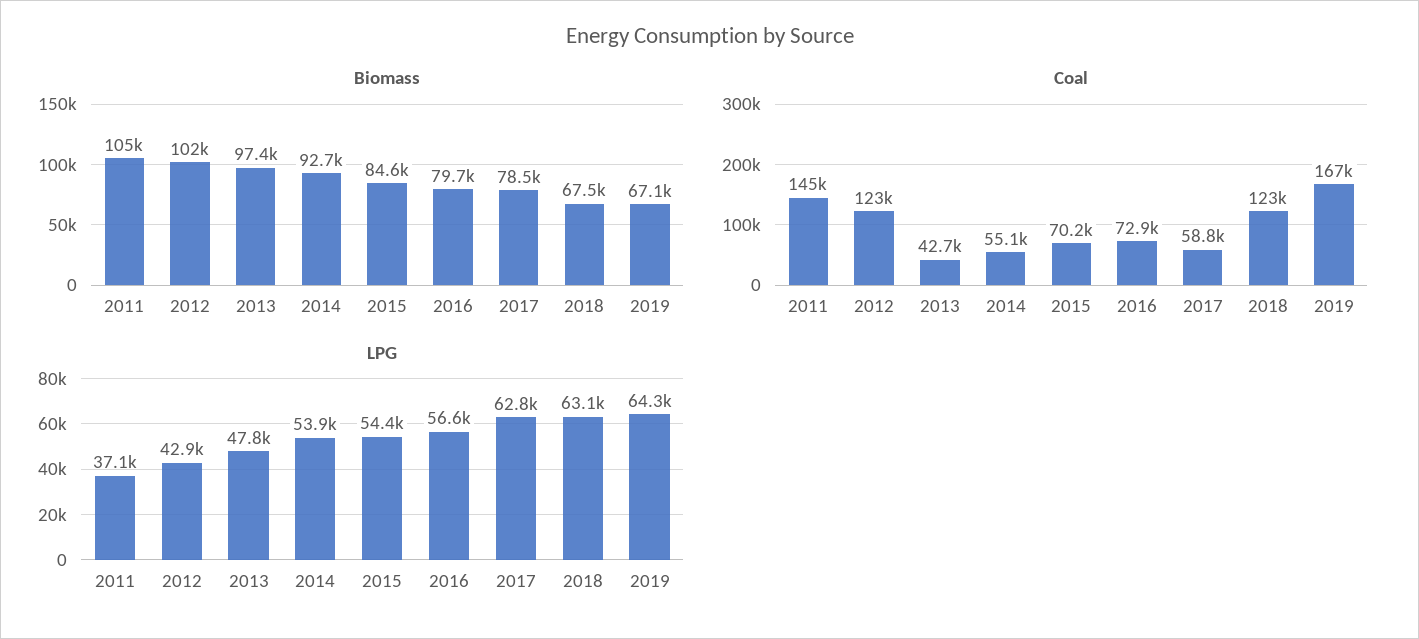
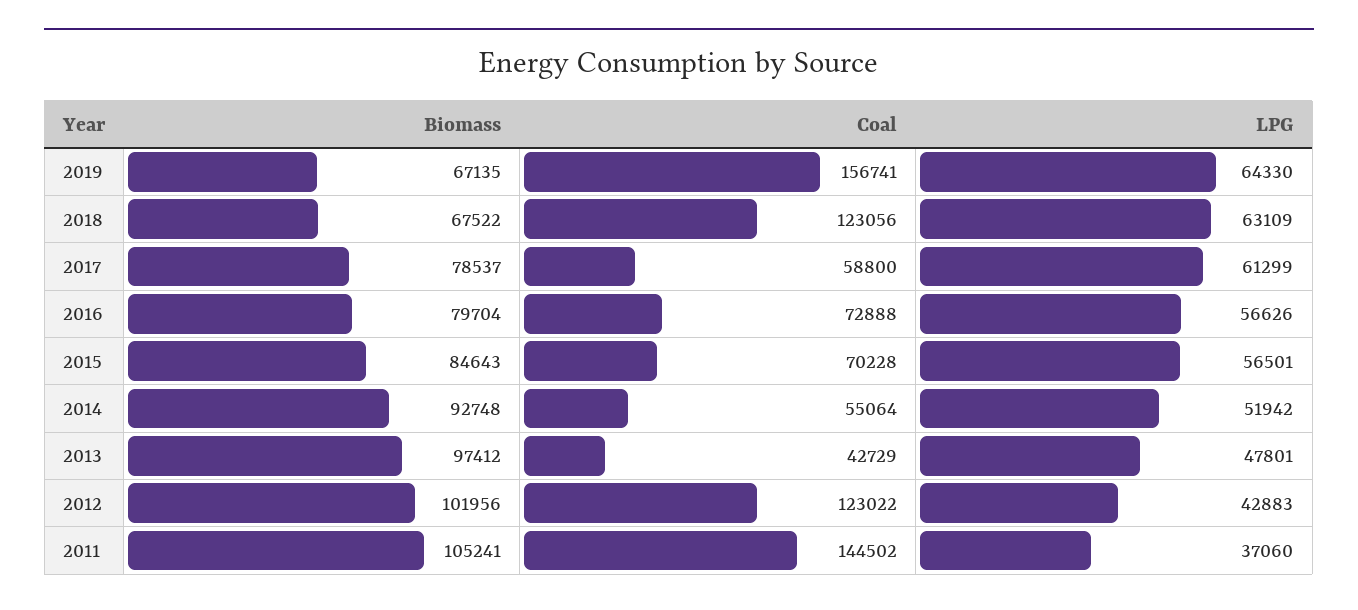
  {
    "Biomass": {
      "2011": 105241,
      "2012": 101956,
      "2013": 97412,
      "2014": 92748,
      "2015": 84643,
      "2016": 79704,
      "2017": 78537,
      "2018": 67522,
      "2019": 67135
    },
    "Coal": {
      "2011": 144502,
      "2012": 123022,
      "2013": 42729,
      "2014": 55064,
      "2015": 70228,
      "2016": 72888,
      "2017": 58800,
      "2018": 123056,
-     "2019": 167000
+     "2019": 156741
    },
    "LPG": {
      "2011": 37060,
      "2012": 42883,
      "2013": 47801,
-     "2014": 53900,
+     "2014": 51942,
-     "2015": 54400,
+     "2015": 56501,
      "2016": 56626,
-     "2017": 62800,
+     "2017": 61299,
      "2018": 63109,
      "2019": 64330
    }
  }

